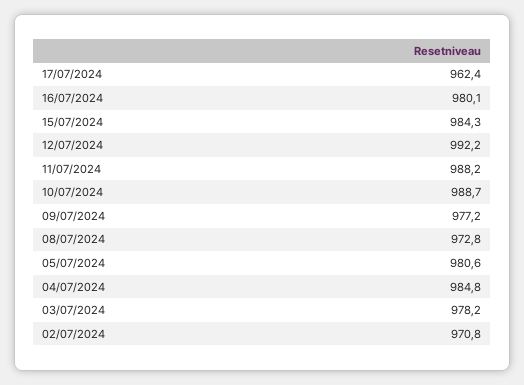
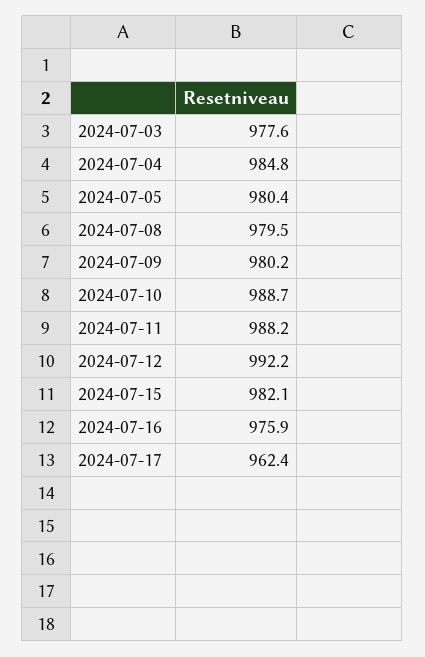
  {
    "17/07/2024": 962.4,
-   "16/07/2024": 980.1,
+   "16/07/2024": 975.9,
-   "15/07/2024": 984.3,
+   "15/07/2024": 982.1,
    "12/07/2024": 992.2,
    "11/07/2024": 988.2,
    "10/07/2024": 988.7,
-   "09/07/2024": 977.2,
+   "09/07/2024": 980.2,
-   "08/07/2024": 972.8,
+   "08/07/2024": 979.5,
-   "05/07/2024": 980.6,
+   "05/07/2024": 980.4,
    "04/07/2024": 984.8,
-   "03/07/2024": 978.2,
+   "03/07/2024": 977.6
-   "02/07/2024": 970.8
  }

